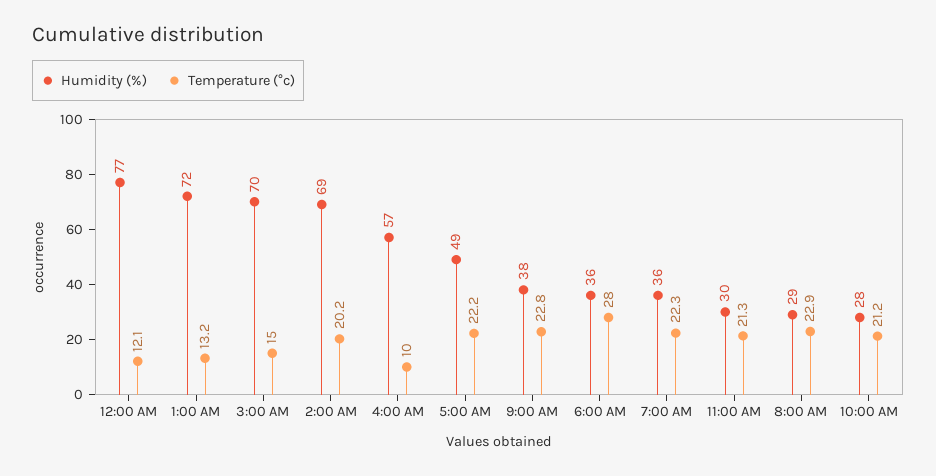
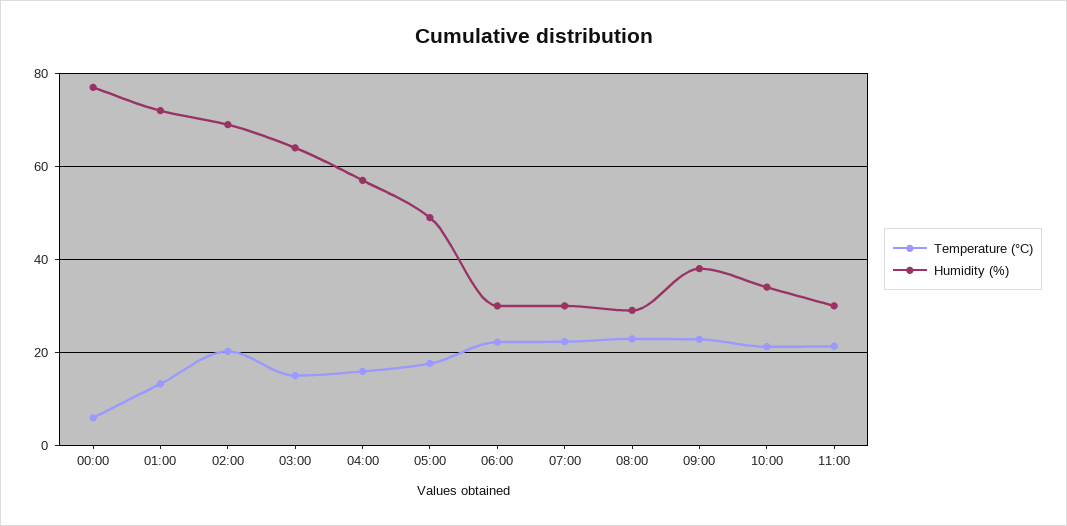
  {
    "Humidity (%)": {
      "12:00 AM": 77,
      "1:00 AM": 72,
-     "3:00 AM": 70,
+     "3:00 AM": 64,
      "2:00 AM": 69,
      "4:00 AM": 57,
      "5:00 AM": 49,
      "9:00 AM": 38,
-     "6:00 AM": 36,
+     "6:00 AM": 30,
-     "7:00 AM": 36,
+     "7:00 AM": 30,
      "11:00 AM": 30,
      "8:00 AM": 29,
-     "10:00 AM": 28
+     "10:00 AM": 34
    },
    "Temperature (°c)": {
-     "12:00 AM": 12.1,
+     "12:00 AM": 6,
      "1:00 AM": 13.2,
      "3:00 AM": 15,
      "2:00 AM": 20.2,
-     "4:00 AM": 10,
+     "4:00 AM": 16,
-     "5:00 AM": 22.2,
+     "5:00 AM": 18,
      "9:00 AM": 22.8,
-     "6:00 AM": 28,
+     "6:00 AM": 22,
      "7:00 AM": 22.3,
      "11:00 AM": 21.3,
      "8:00 AM": 22.9,
      "10:00 AM": 21.2
    }
  }

